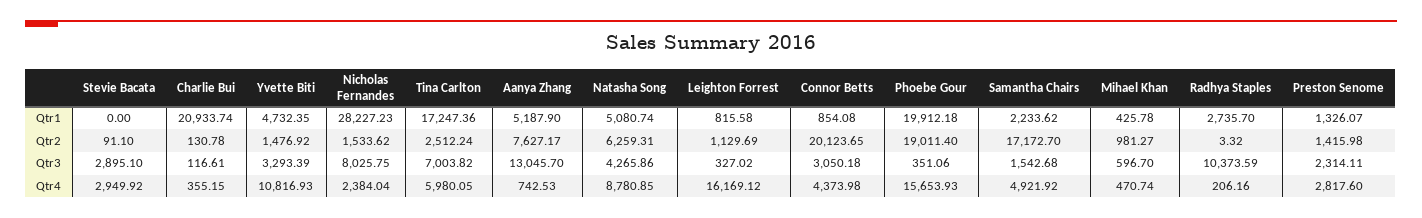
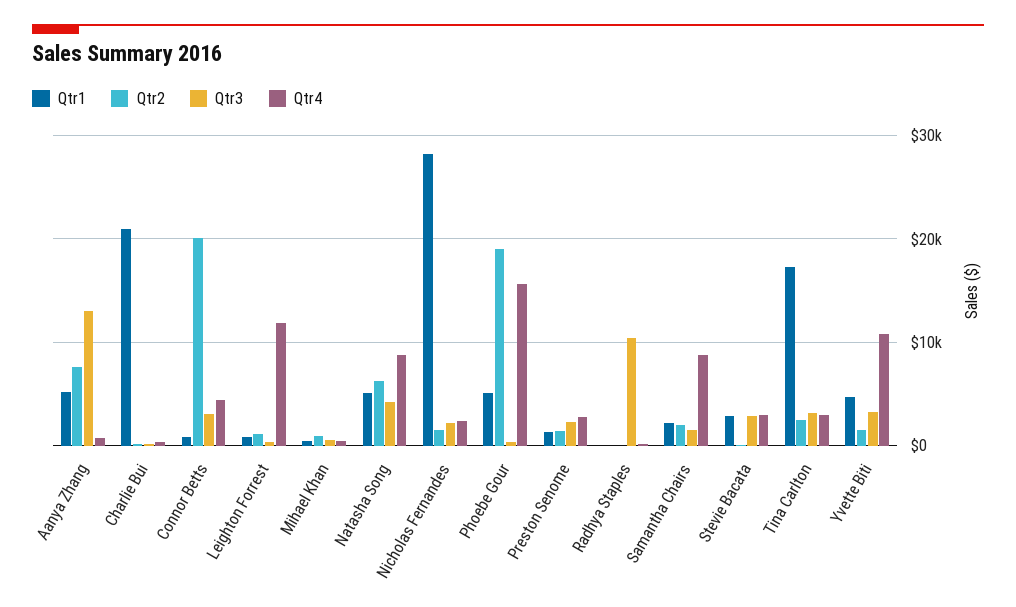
  {
    "Qtr1": {
-     "Stevie Bacata": 0,
+     "Stevie Bacata": 3000,
      "Charlie Bui": 20933.74,
      "Yvette Biti": 4732.35,
      "Nicholas Fernandes": 28227.23,
      "Tina Carlton": 17247.36,
      "Aanya Zhang": 5187.9,
      "Natasha Song": 5080.74,
      "Leighton Forrest": 815.58,
      "Connor Betts": 854.08,
-     "Phoebe Gour": 19912.18,
+     "Phoebe Gour": 5000,
      "Samantha Chairs": 2233.62,
      "Mihael Khan": 425.78,
-     "Radhya Staples": 2735.7,
+     "Radhya Staples": 0,
      "Preston Senome": 1326.07
    },
    "Qtr2": {
      "Stevie Bacata": 91.1,
      "Charlie Bui": 130.78,
      "Yvette Biti": 1476.92,
      "Nicholas Fernandes": 1533.62,
      "Tina Carlton": 2512.24,
      "Aanya Zhang": 7627.17,
      "Natasha Song": 6259.31,
      "Leighton Forrest": 1129.69,
      "Connor Betts": 20123.65,
      "Phoebe Gour": 19011.4,
-     "Samantha Chairs": 17172.7,
+     "Samantha Chairs": 2000,
      "Mihael Khan": 981.27,
      "Radhya Staples": 3.32,
      "Preston Senome": 1415.98
    },
    "Qtr3": {
      "Stevie Bacata": 2895.1,
      "Charlie Bui": 116.61,
      "Yvette Biti": 3293.39,
-     "Nicholas Fernandes": 8025.75,
+     "Nicholas Fernandes": 2000,
-     "Tina Carlton": 7003.82,
+     "Tina Carlton": 3000,
      "Aanya Zhang": 13045.7,
      "Natasha Song": 4265.86,
      "Leighton Forrest": 327.02,
      "Connor Betts": 3050.18,
      "Phoebe Gour": 351.06,
      "Samantha Chairs": 1542.68,
      "Mihael Khan": 596.7,
      "Radhya Staples": 10373.59,
      "Preston Senome": 2314.11
    },
    "Qtr4": {
      "Stevie Bacata": 2949.92,
      "Charlie Bui": 355.15,
      "Yvette Biti": 10816.93,
      "Nicholas Fernandes": 2384.04,
-     "Tina Carlton": 5980.05,
+     "Tina Carlton": 3000,
      "Aanya Zhang": 742.53,
      "Natasha Song": 8780.85,
-     "Leighton Forrest": 16169.12,
+     "Leighton Forrest": 12000,
      "Connor Betts": 4373.98,
      "Phoebe Gour": 15653.93,
-     "Samantha Chairs": 4921.92,
+     "Samantha Chairs": 9000,
      "Mihael Khan": 470.74,
      "Radhya Staples": 206.16,
      "Preston Senome": 2817.6
    }
  }

